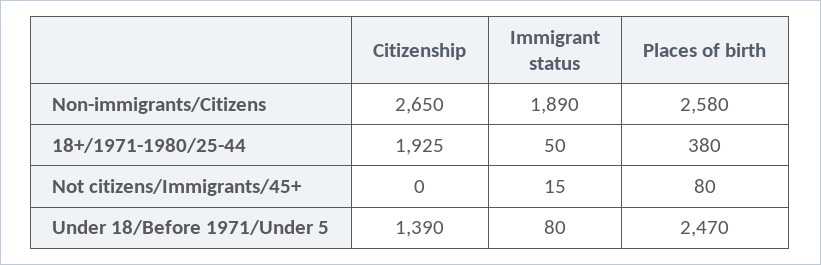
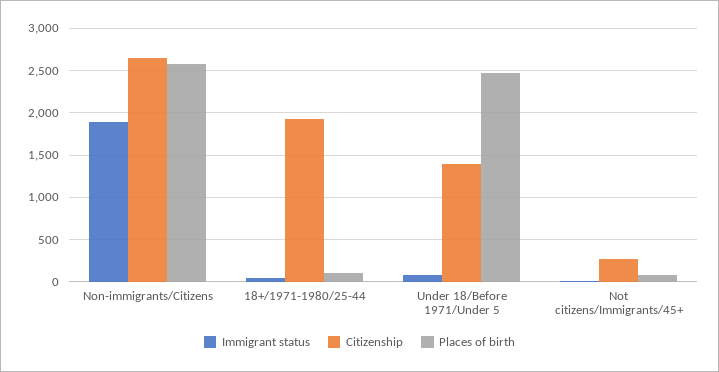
  {
    "Citizenship": {
      "Non-immigrants/Citizens": 2650,
      "18+/1971-1980/25-44": 1925,
-     "Not citizens/Immigrants/45+": 0,
+     "Not citizens/Immigrants/45+": 300,
      "Under 18/Before 1971/Under 5": 1390
    },
    "Immigrant status": {
      "Non-immigrants/Citizens": 1890,
      "18+/1971-1980/25-44": 50,
      "Not citizens/Immigrants/45+": 15,
      "Under 18/Before 1971/Under 5": 80
    },
    "Places of birth": {
      "Non-immigrants/Citizens": 2580,
-     "18+/1971-1980/25-44": 380,
+     "18+/1971-1980/25-44": 100,
      "Not citizens/Immigrants/45+": 80,
      "Under 18/Before 1971/Under 5": 2470
    }
  }

